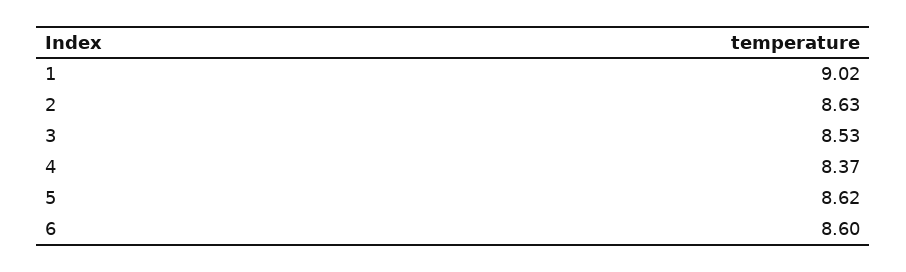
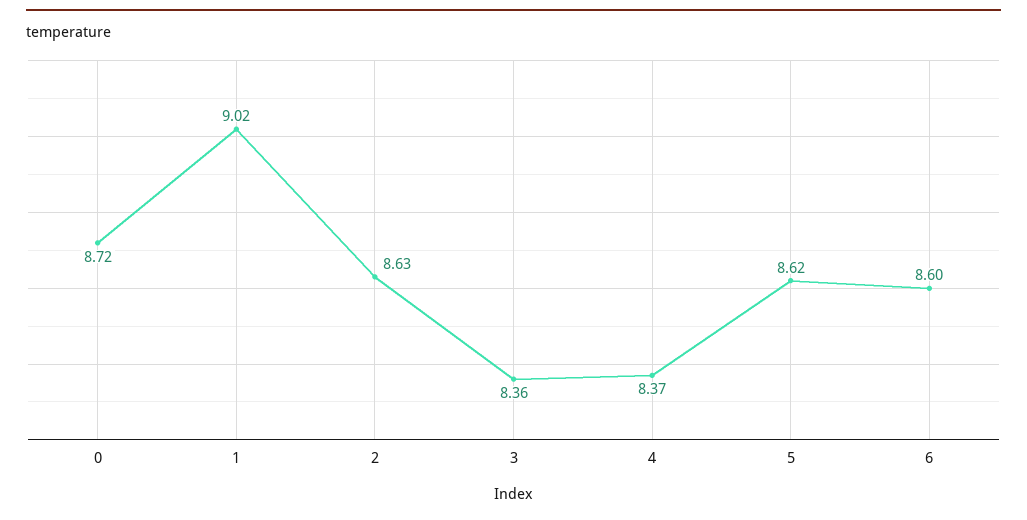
  {
    "1": 9.02,
    "2": 8.63,
-   "3": 8.53,
+   "3": 8.36,
    "4": 8.37,
    "5": 8.62,
-   "6": 8.6
+   "6": 8.6,
+   "0": 8.72
  }

